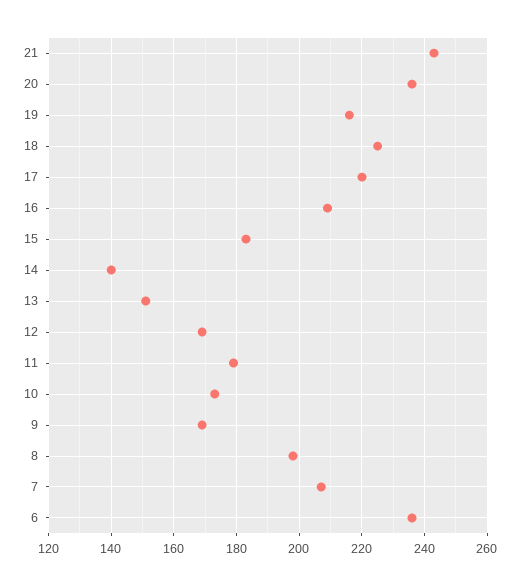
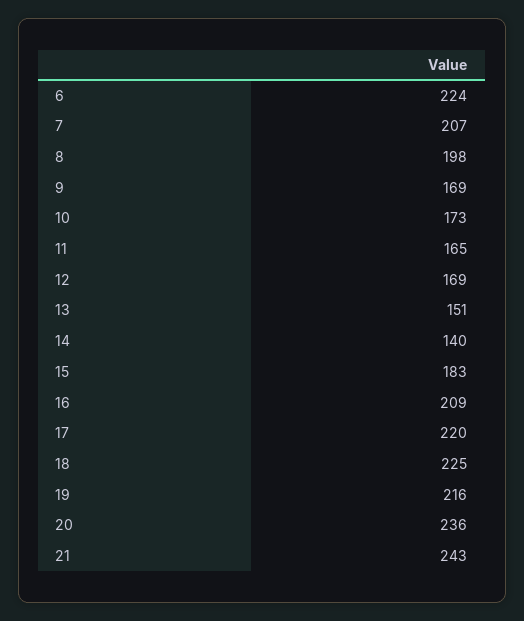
  {
    "21": 243,
    "20": 236,
    "19": 216,
    "18": 225,
    "17": 220,
    "16": 209,
    "15": 183,
    "14": 140,
    "13": 151,
    "12": 169,
-   "11": 180,
+   "11": 165,
    "10": 173,
    "9": 169,
    "8": 198,
    "7": 207,
-   "6": 235
+   "6": 224
  }

